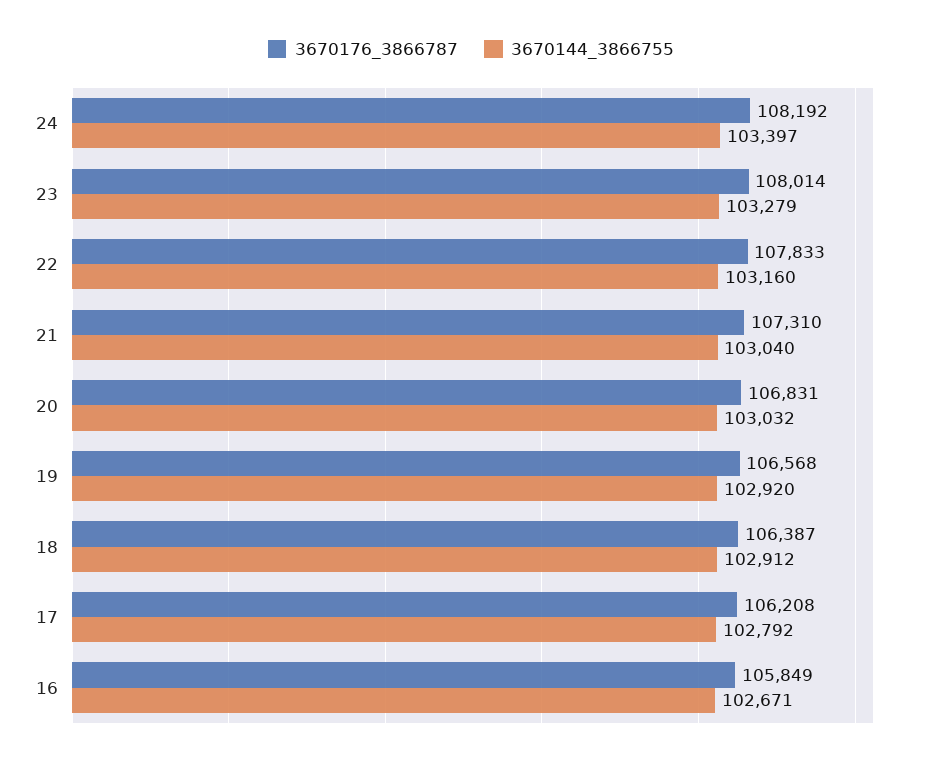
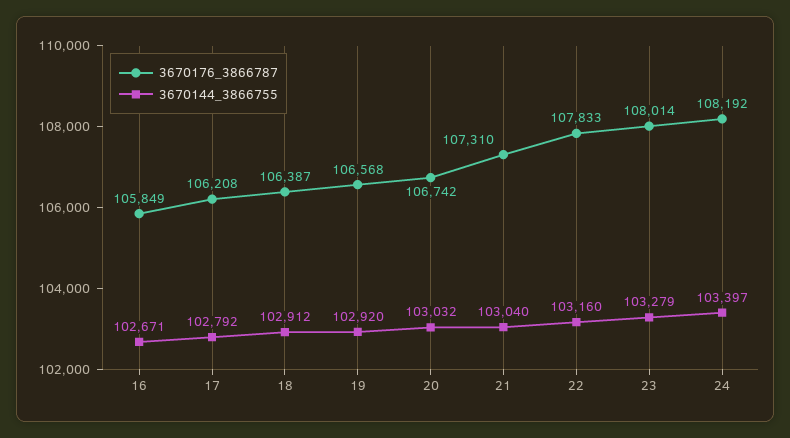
  {
    "3670176_3866787": {
      "24": 108192,
      "23": 108014,
      "22": 107833,
      "21": 107310,
-     "20": 106831,
+     "20": 106742,
      "19": 106568,
      "18": 106387,
      "17": 106208,
      "16": 105849
    },
    "3670144_3866755": {
      "24": 103397,
      "23": 103279,
      "22": 103160,
      "21": 103040,
      "20": 103032,
      "19": 102920,
      "18": 102912,
      "17": 102792,
      "16": 102671
    }
  }

